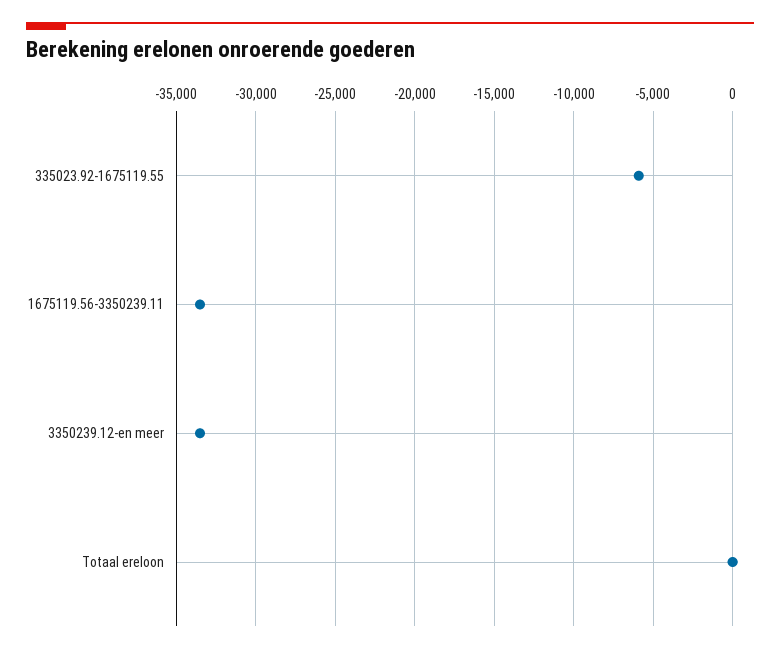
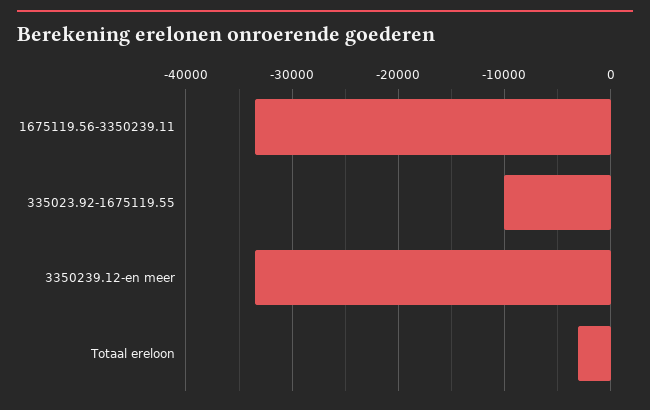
  {
-   "335023.92-1675119.55": -6000,
+   "335023.92-1675119.55": -10000,
    "1675119.56-3350239.11": -33500,
    "3350239.12-en meer": -33500,
-   "Totaal ereloon": 0
+   "Totaal ereloon": -3000
  }

